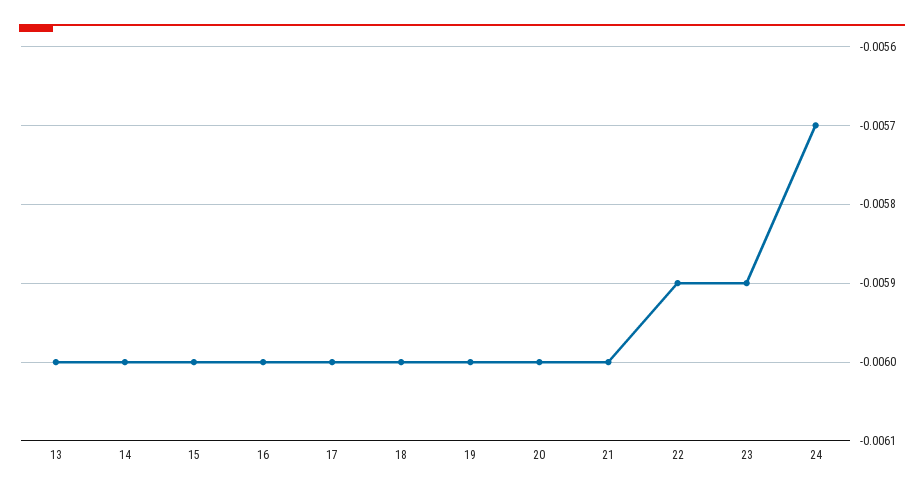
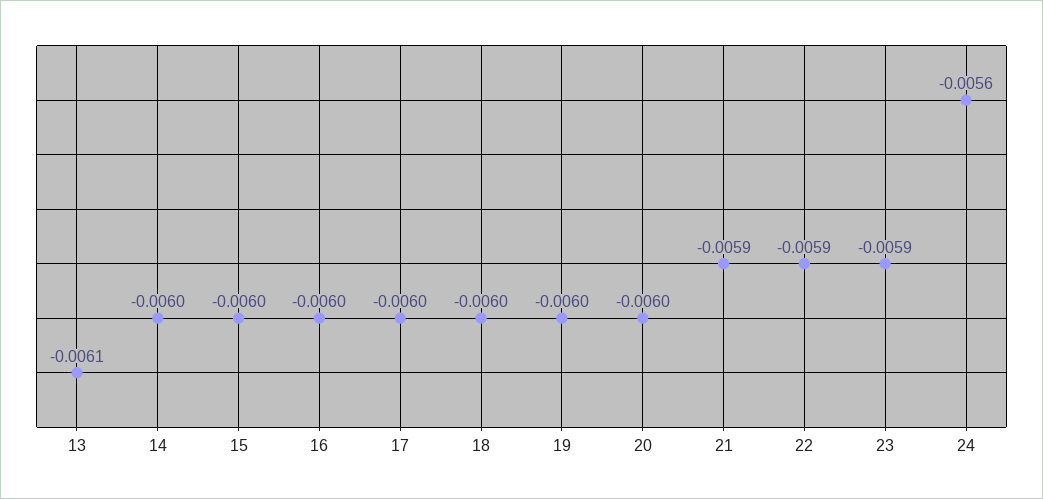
  {
-   "13": -0.006,
+   "13": -0.0061,
    "14": -0.006,
    "15": -0.006,
    "16": -0.006,
    "17": -0.006,
    "18": -0.006,
    "19": -0.006,
    "20": -0.006,
-   "21": -0.006,
+   "21": -0.0059,
    "22": -0.0059,
    "23": -0.0059,
-   "24": -0.0057
+   "24": -0.0056
  }

